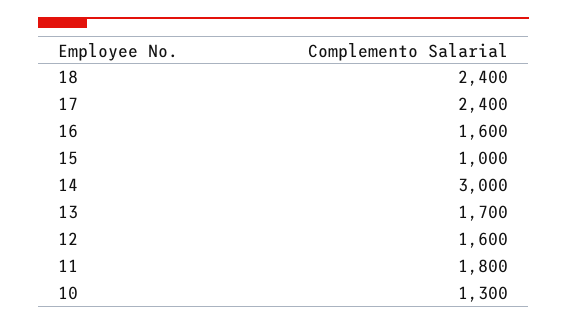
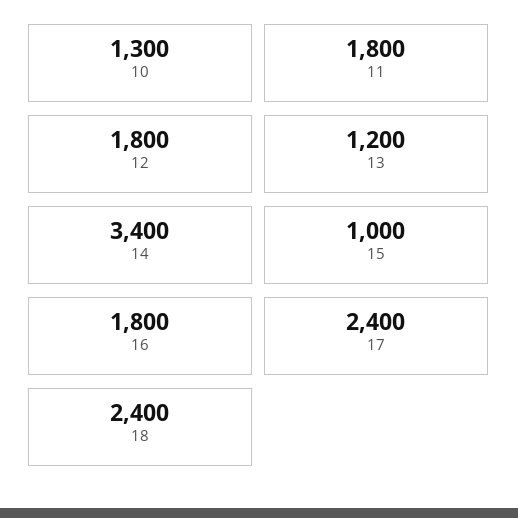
  {
    "18": 2400,
    "17": 2400,
-   "16": 1600,
+   "16": 1800,
    "15": 1000,
-   "14": 3000,
+   "14": 3400,
-   "13": 1700,
+   "13": 1200,
-   "12": 1600,
+   "12": 1800,
    "11": 1800,
    "10": 1300
  }

